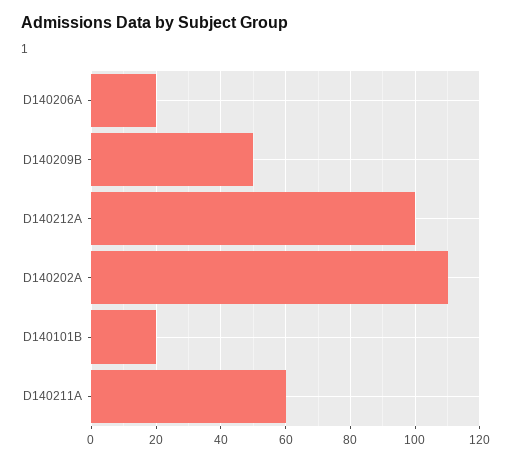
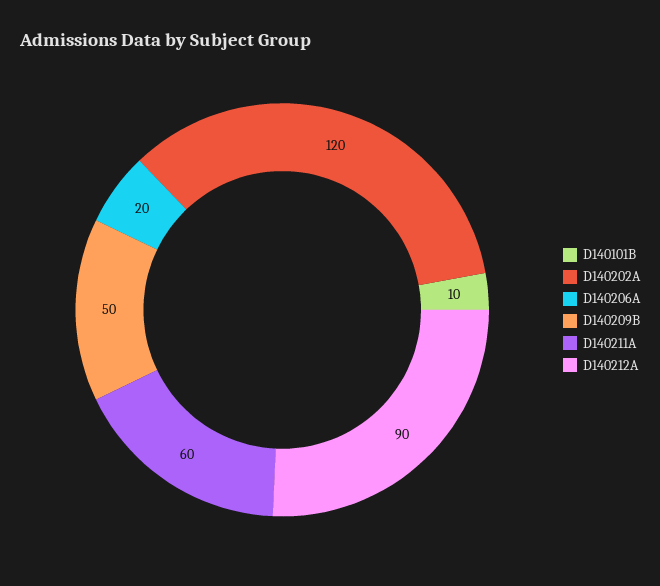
  {
    "D140206A": 20,
    "D140209B": 50,
-   "D140212A": 100,
+   "D140212A": 90,
-   "D140202A": 110,
+   "D140202A": 120,
-   "D140101B": 20,
+   "D140101B": 10,
    "D140211A": 60
  }

